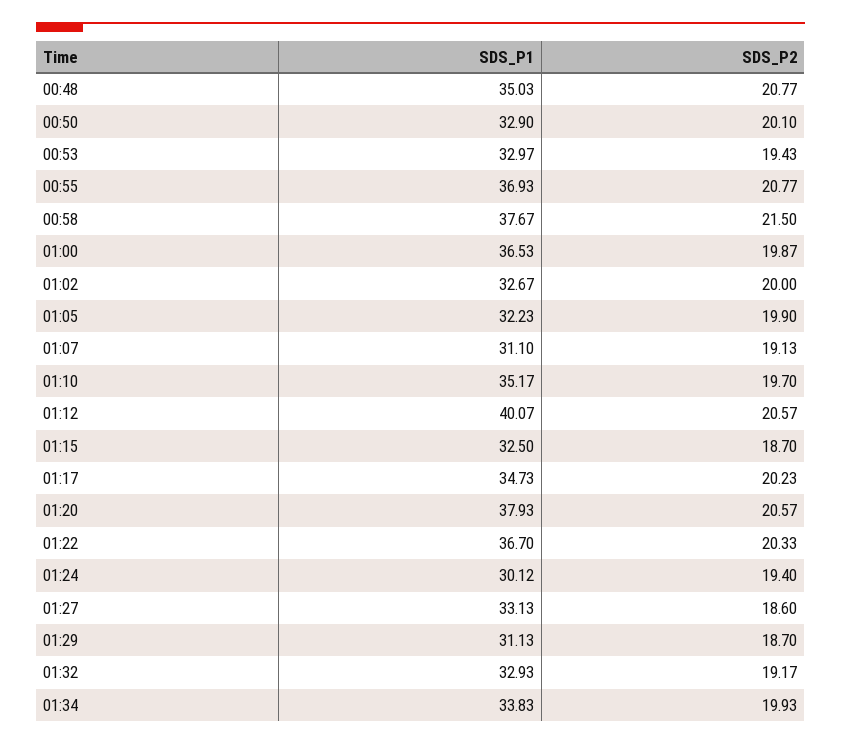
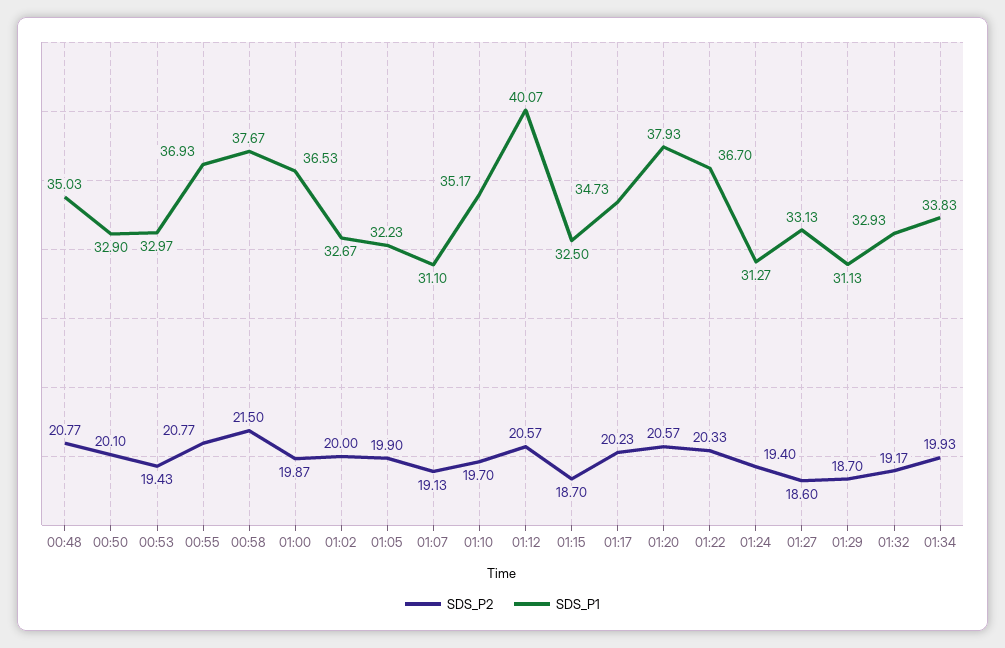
  {
    "SDS_P1": {
      "00:48": 35.03,
      "00:50": 32.9,
      "00:53": 32.97,
      "00:55": 36.93,
      "00:58": 37.67,
      "01:00": 36.53,
      "01:02": 32.67,
      "01:05": 32.23,
      "01:07": 31.1,
      "01:10": 35.17,
      "01:12": 40.07,
      "01:15": 32.5,
      "01:17": 34.73,
      "01:20": 37.93,
      "01:22": 36.7,
-     "01:24": 30.12,
+     "01:24": 31.27,
      "01:27": 33.13,
      "01:29": 31.13,
      "01:32": 32.93,
      "01:34": 33.83
    },
    "SDS_P2": {
      "00:48": 20.77,
      "00:50": 20.1,
      "00:53": 19.43,
      "00:55": 20.77,
      "00:58": 21.5,
      "01:00": 19.87,
      "01:02": 20,
      "01:05": 19.9,
      "01:07": 19.13,
      "01:10": 19.7,
      "01:12": 20.57,
      "01:15": 18.7,
      "01:17": 20.23,
      "01:20": 20.57,
      "01:22": 20.33,
      "01:24": 19.4,
      "01:27": 18.6,
      "01:29": 18.7,
      "01:32": 19.17,
      "01:34": 19.93
    }
  }

